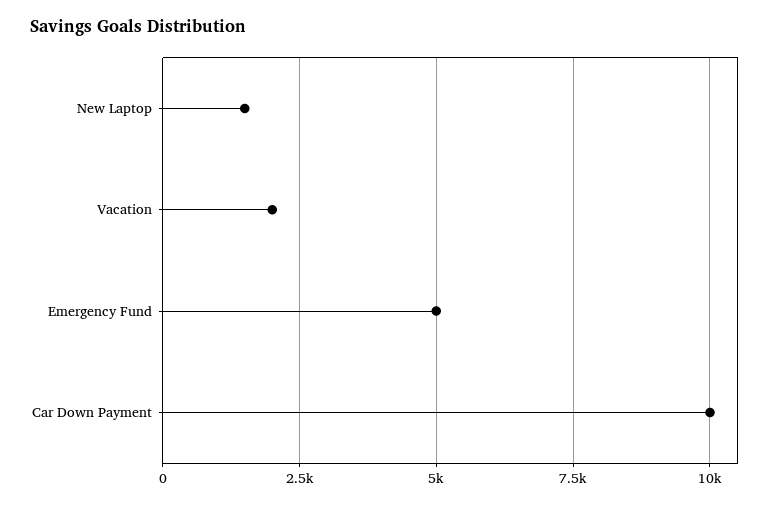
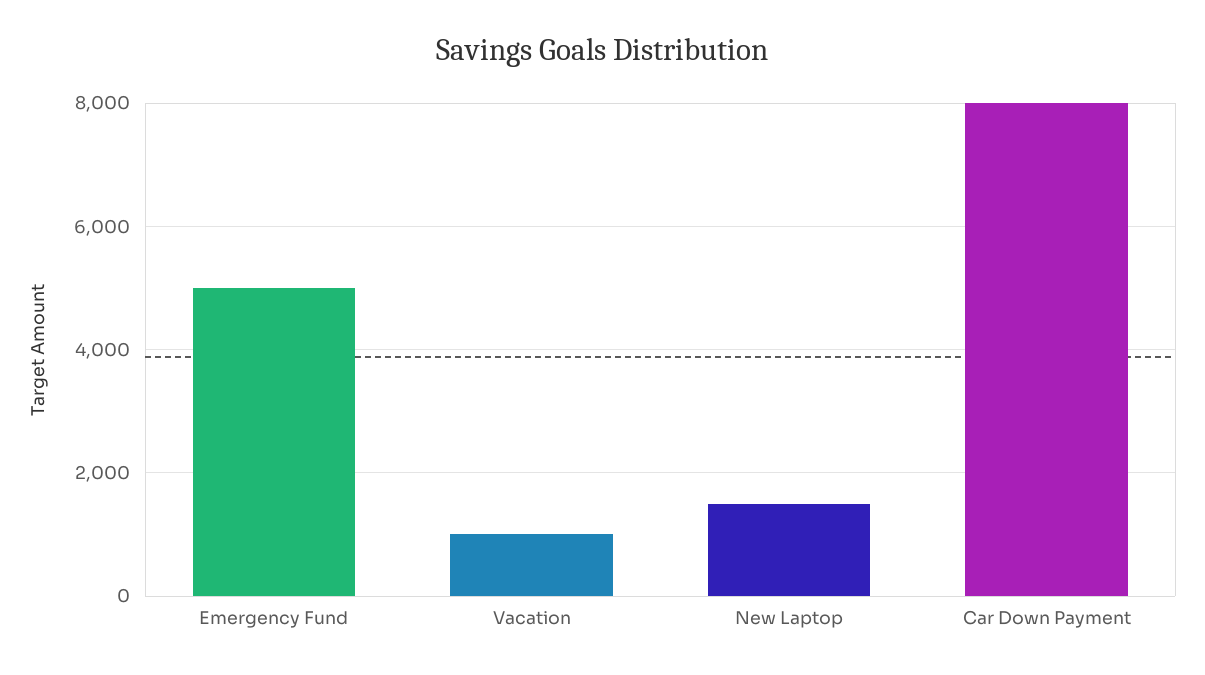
  {
    "New Laptop": 1600,
-   "Vacation": 2000,
+   "Vacation": 1000,
    "Emergency Fund": 5000,
-   "Car Down Payment": 10000
+   "Car Down Payment": 8000
  }

